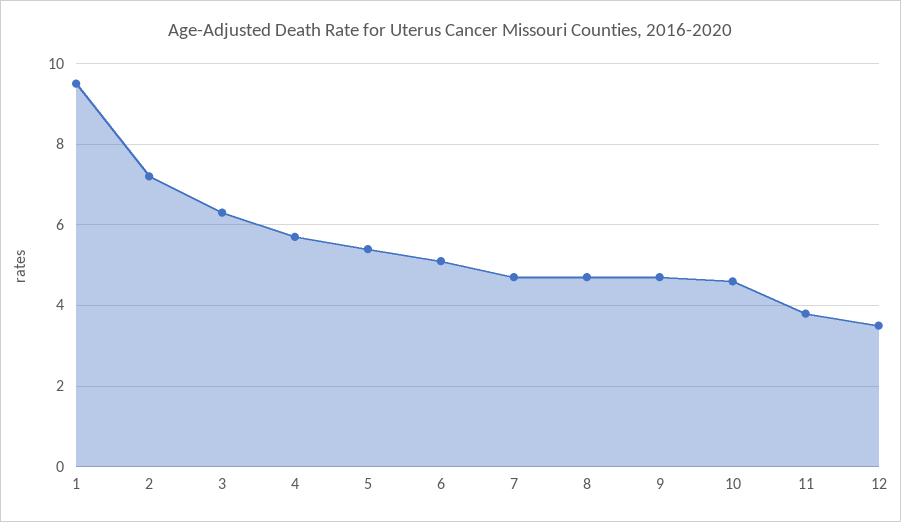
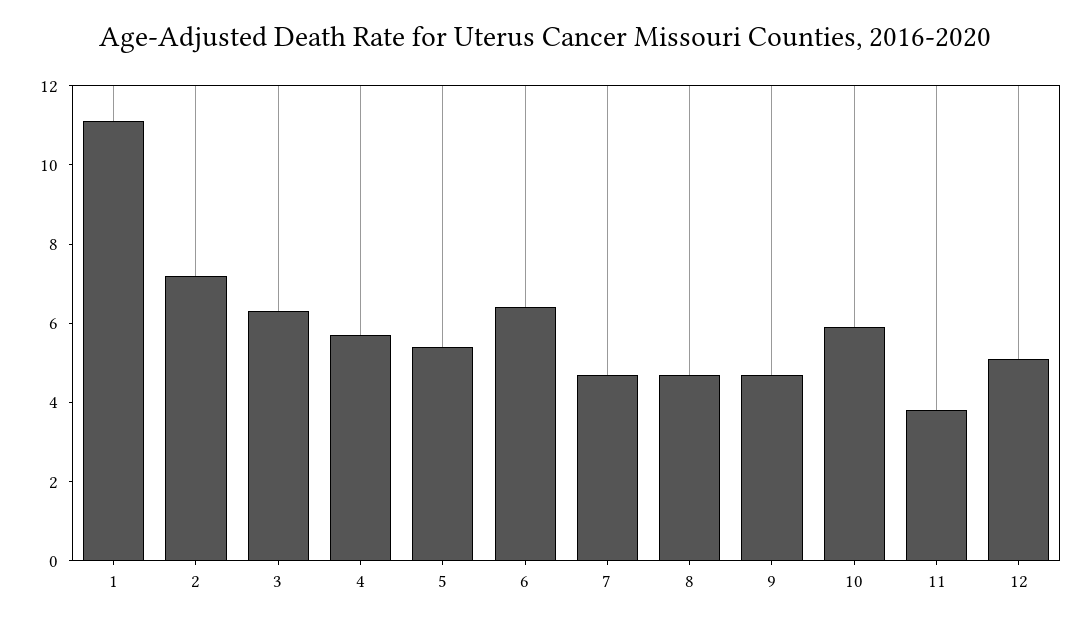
  {
-   "1": 9.5,
+   "1": 11,
    "2": 7,
    "3": 6.5,
    "4": 5.5,
    "5": 5.5,
-   "6": 5,
+   "6": 6.5,
    "7": 4.5,
    "8": 4.5,
    "9": 4.5,
-   "10": 4.5,
+   "10": 6,
    "11": 4,
-   "12": 3.5
+   "12": 5
  }

